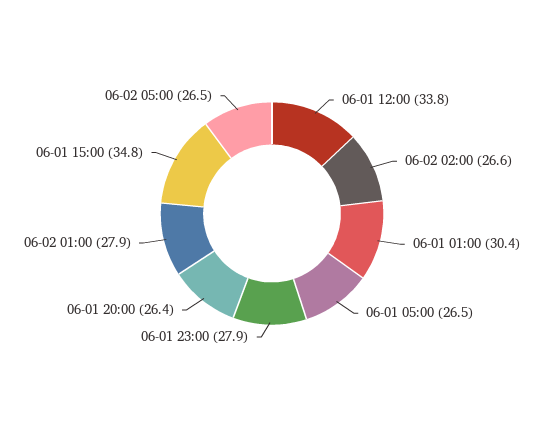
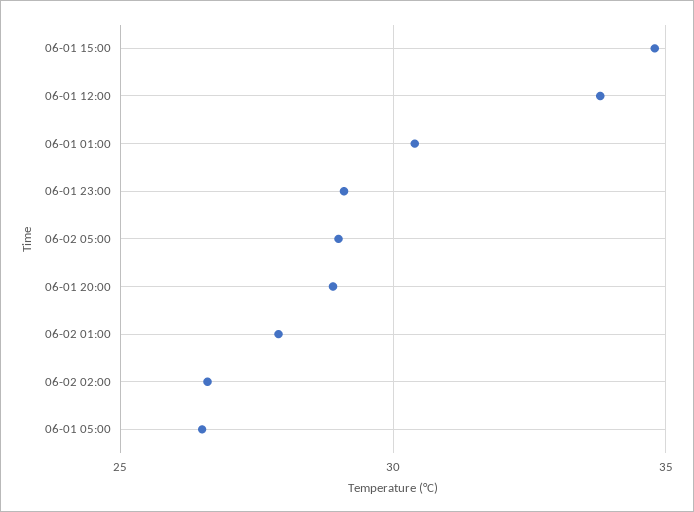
  {
    "06-01 12:00": 33.8,
    "06-02 02:00": 26.6,
    "06-01 01:00": 30.4,
    "06-01 05:00": 26.5,
-   "06-01 23:00": 27.9,
+   "06-01 23:00": 29,
-   "06-01 20:00": 26.4,
+   "06-01 20:00": 29,
    "06-02 01:00": 27.9,
    "06-01 15:00": 34.8,
-   "06-02 05:00": 26.5
+   "06-02 05:00": 29
  }

